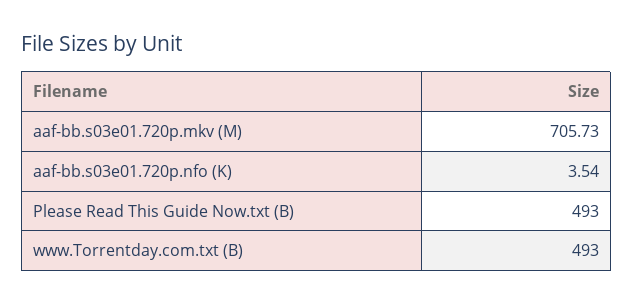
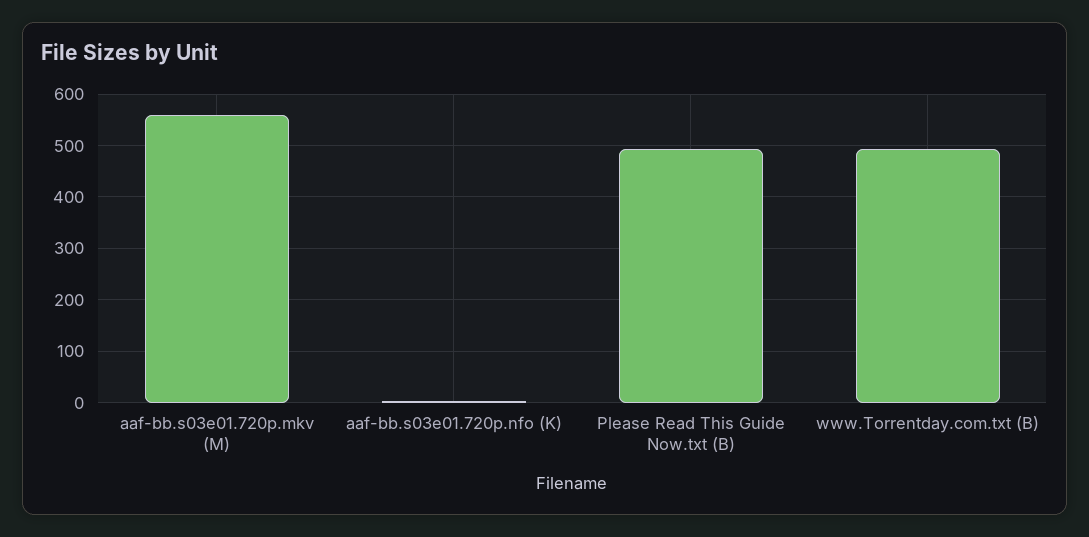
  {
-   "aaf-bb.s03e01.720p.mkv (M)": 705.73,
+   "aaf-bb.s03e01.720p.mkv (M)": 560,
    "aaf-bb.s03e01.720p.nfo (K)": 3.54,
    "Please Read This Guide Now.txt (B)": 493,
    "www.Torrentday.com.txt (B)": 493
  }

